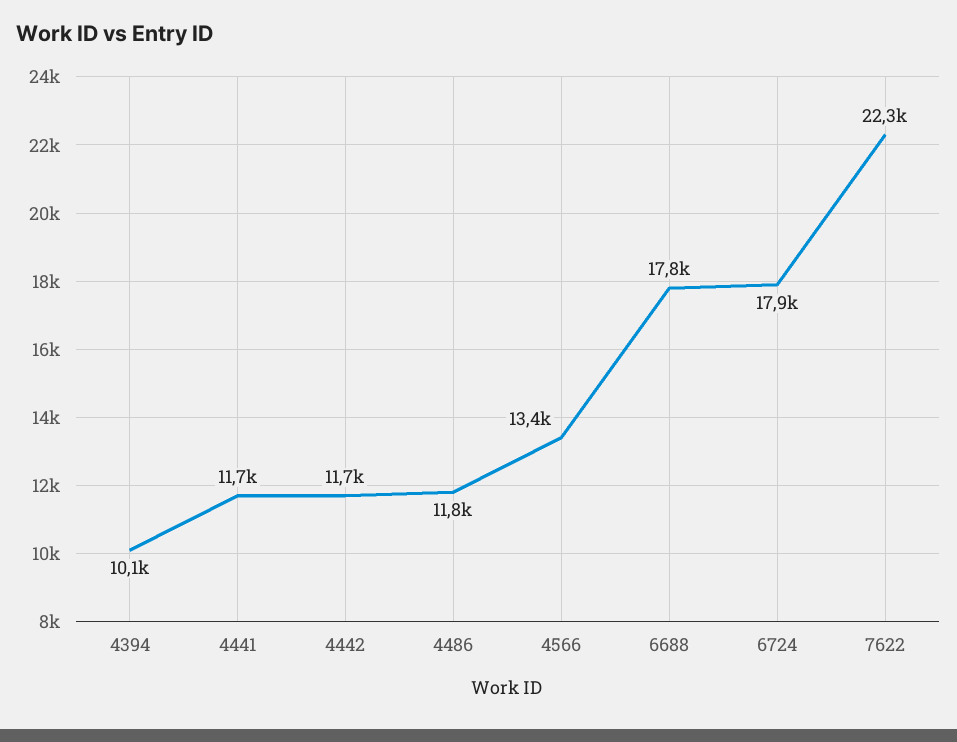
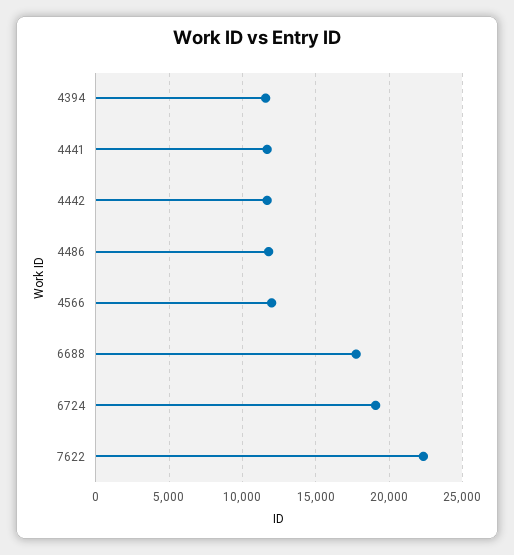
  {
-   "4394": 10100,
+   "4394": 11500,
    "4441": 11700,
    "4442": 11700,
    "4486": 11800,
-   "4566": 13400,
+   "4566": 12000,
    "6688": 17800,
-   "6724": 17900,
+   "6724": 19000,
    "7622": 22300
  }

